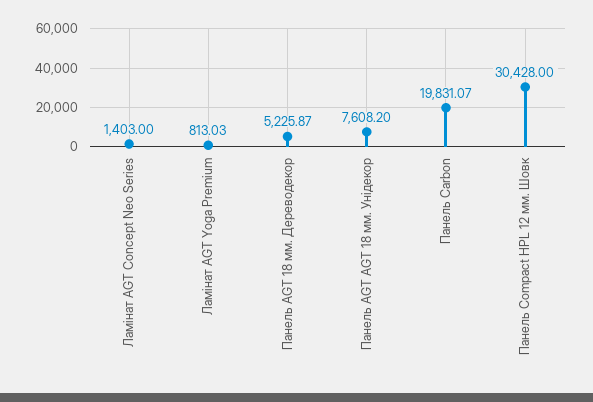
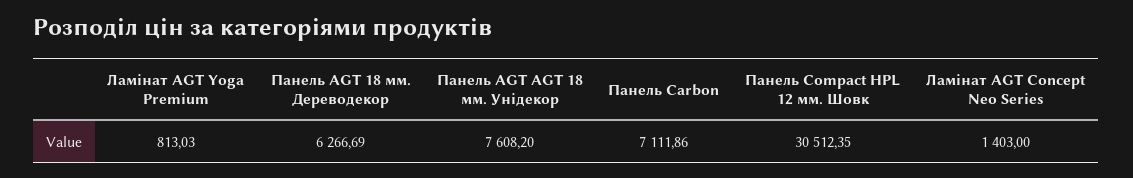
  {
    "Ламінат AGT Concept Neo Series": 1403,
    "Ламінат AGT Yoga Premium": 813.03,
-   "Панель AGT 18 мм. Дереводекор": 5225.87,
+   "Панель AGT 18 мм. Дереводекор": 6266.69,
    "Панель AGT AGT 18 мм. Унідекор": 7608.2,
-   "Панель Carbon": 19831.07,
+   "Панель Carbon": 7111.86,
-   "Панель Сompact HPL 12 мм. Шовк": 30428
+   "Панель Сompact HPL 12 мм. Шовк": 30512.35
  }

